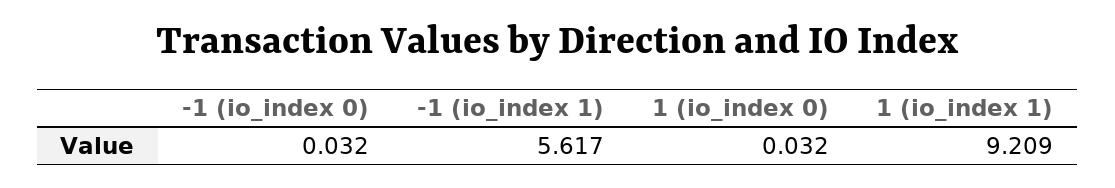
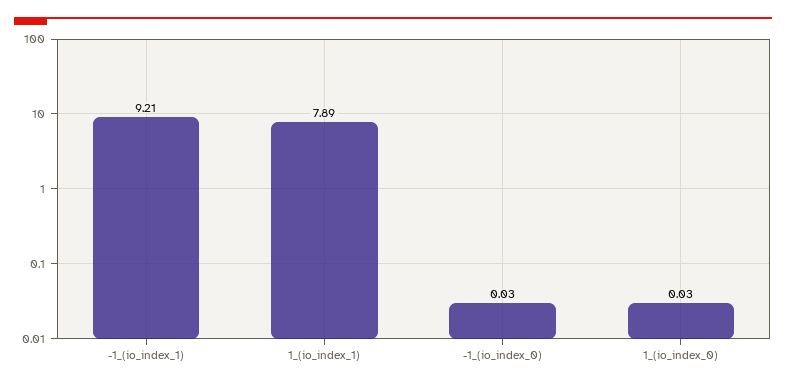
  {
    "-1 (io_index 0)": 0.032,
-   "-1 (io_index 1)": 5.617,
+   "-1 (io_index 1)": 9.21,
    "1 (io_index 0)": 0.032,
-   "1 (io_index 1)": 9.209
+   "1 (io_index 1)": 7.89
  }

